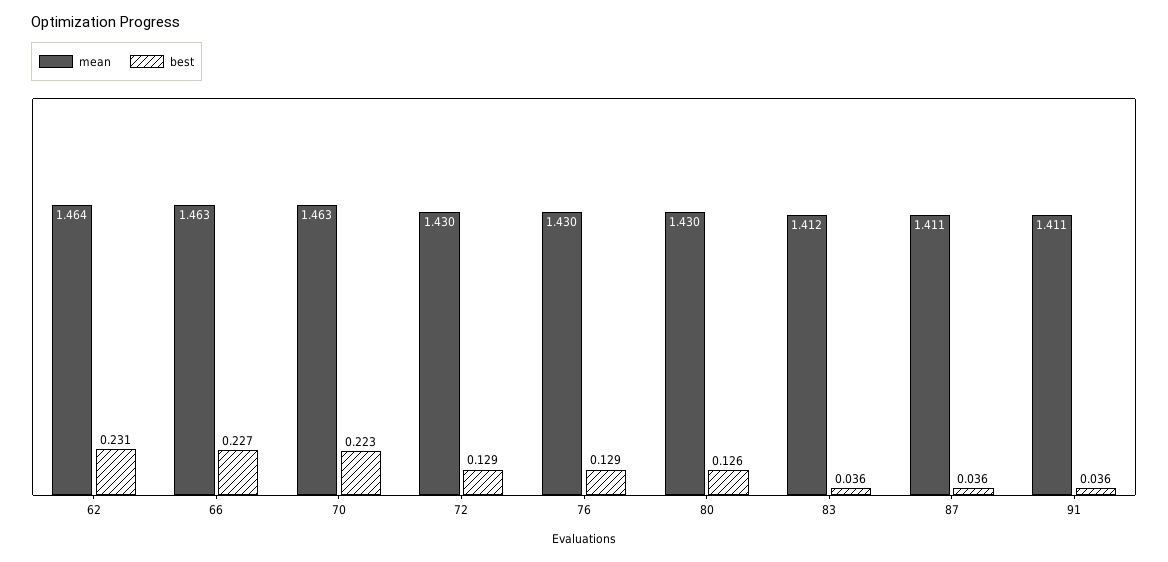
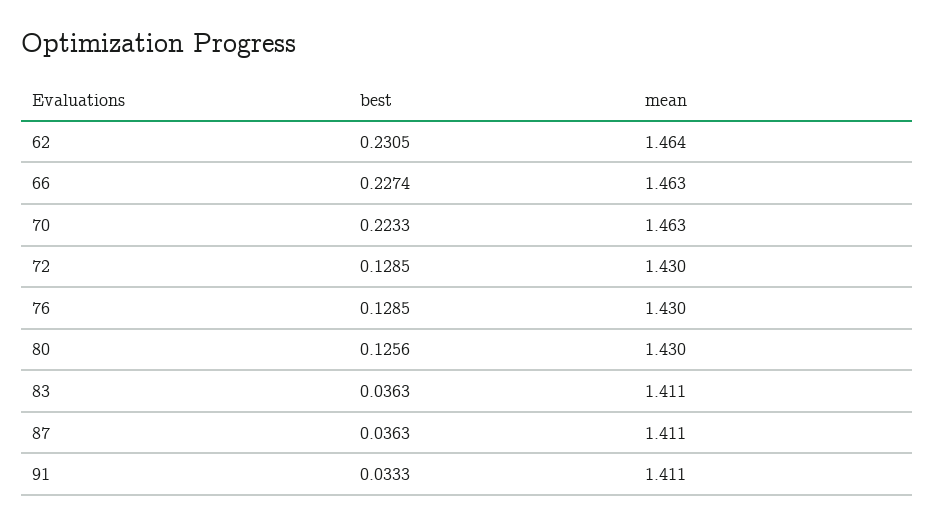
  {
    "mean": {
      "62": 1.464,
      "66": 1.463,
      "70": 1.463,
      "72": 1.43,
      "76": 1.43,
      "80": 1.43,
-     "83": 1.412,
+     "83": 1.411,
      "87": 1.411,
      "91": 1.411
    },
    "best": {
      "62": 0.2305,
      "66": 0.2274,
      "70": 0.2233,
      "72": 0.1285,
      "76": 0.1285,
      "80": 0.1256,
      "83": 0.0363,
      "87": 0.0363,
-     "91": 0.036
+     "91": 0.0333
    }
  }

